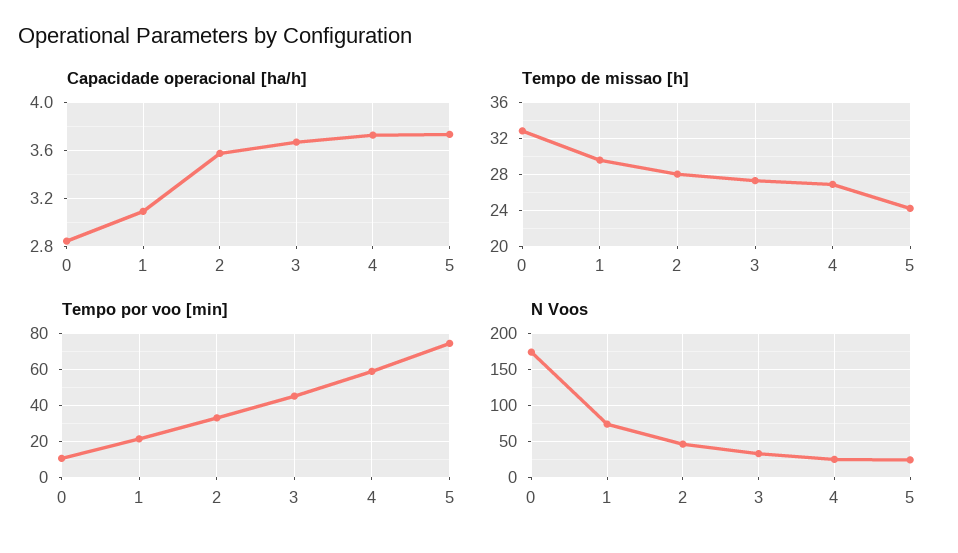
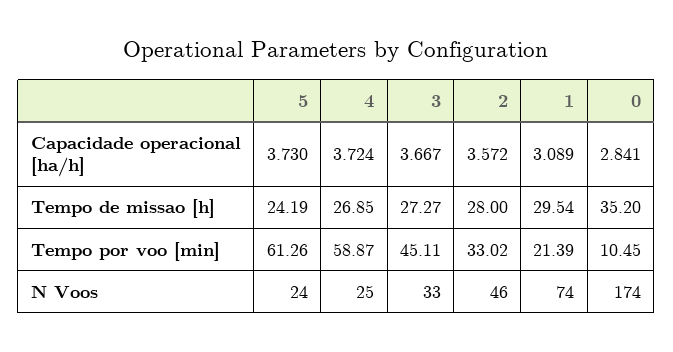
  {
    "Capacidade operacional [ha/h]": {
      "0": 2.841,
      "1": 3.089,
      "2": 3.572,
      "3": 3.667,
      "4": 3.724,
      "5": 3.73
    },
    "Tempo de missao [h]": {
-     "0": 33,
+     "0": 35.2,
      "1": 29.54,
      "2": 28,
      "3": 27.27,
      "4": 26.85,
      "5": 24.19
    },
    "Tempo por voo [min]": {
      "0": 10.45,
      "1": 21.39,
      "2": 33.02,
      "3": 45.11,
      "4": 58.87,
-     "5": 75
+     "5": 61.26
    },
    "N Voos": {
      "0": 174,
      "1": 74,
      "2": 46,
      "3": 33,
      "4": 25,
      "5": 24
    }
  }

